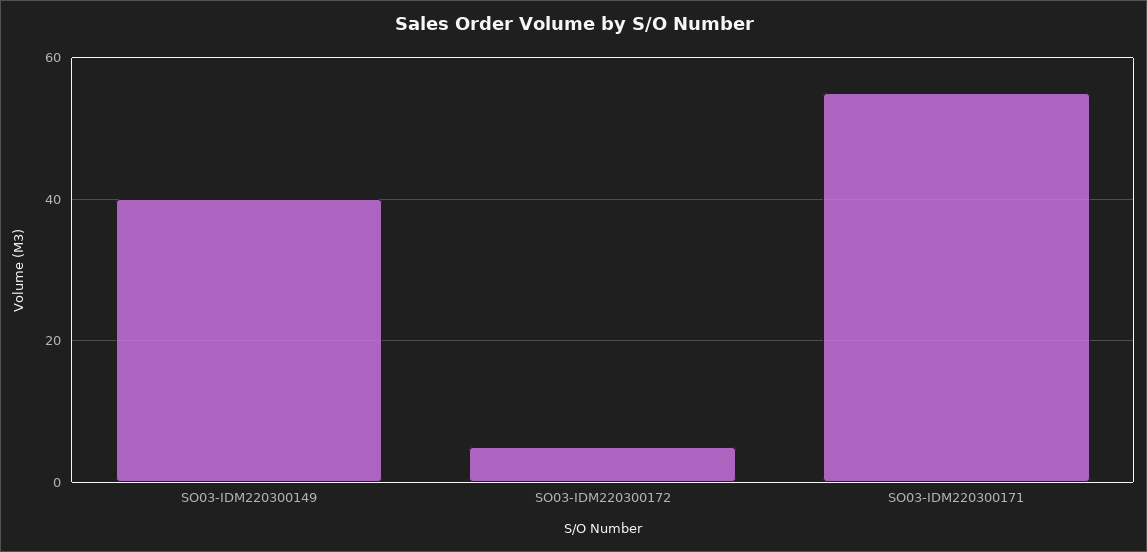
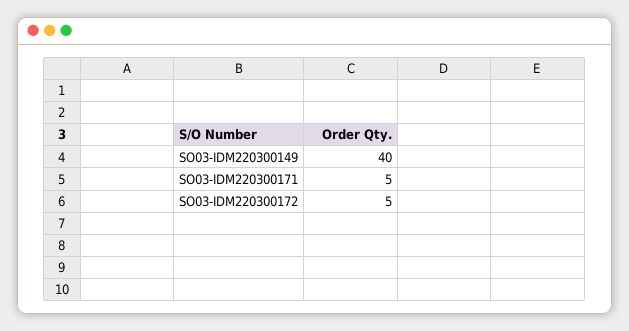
  {
    "SO03-IDM220300149": 40,
    "SO03-IDM220300172": 5,
-   "SO03-IDM220300171": 55
+   "SO03-IDM220300171": 5
  }

